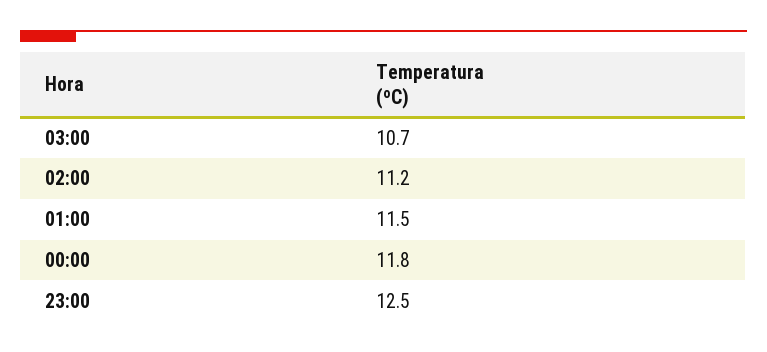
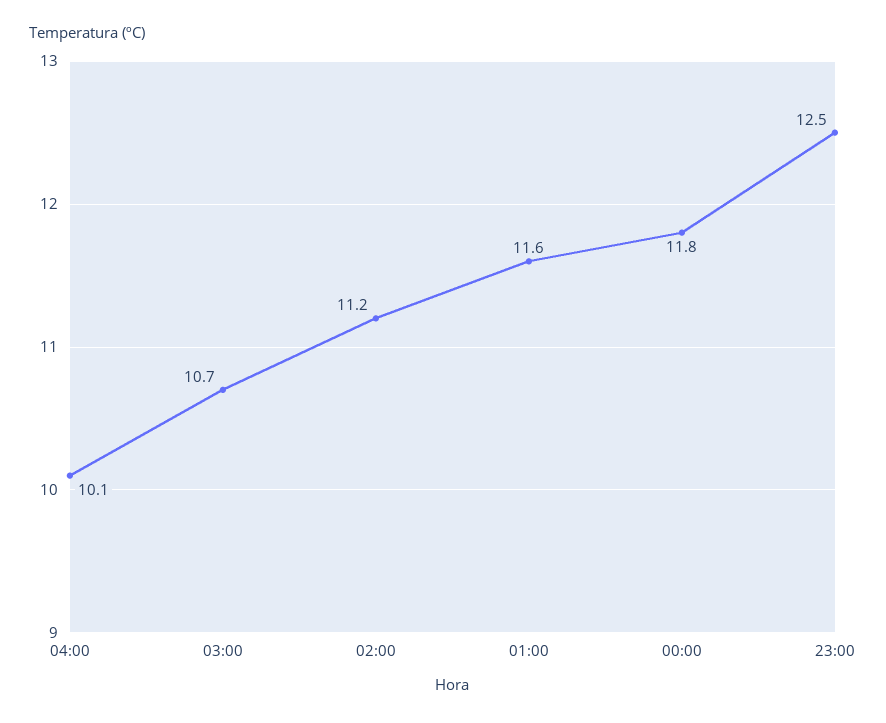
  {
    "03:00": 10.7,
    "02:00": 11.2,
-   "01:00": 11.5,
+   "01:00": 11.6,
    "00:00": 11.8,
-   "23:00": 12.5
+   "23:00": 12.5,
+   "04:00": 10.1
  }

